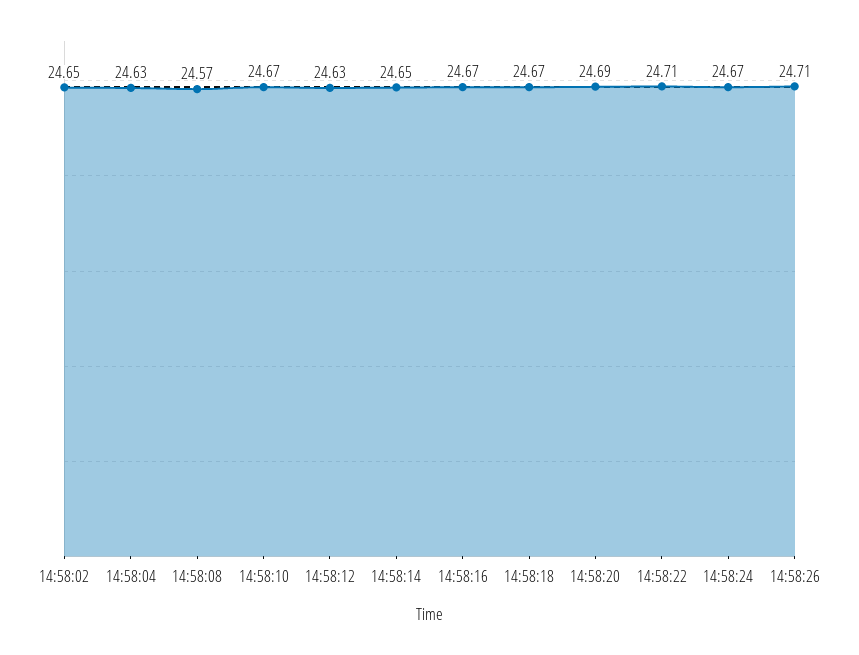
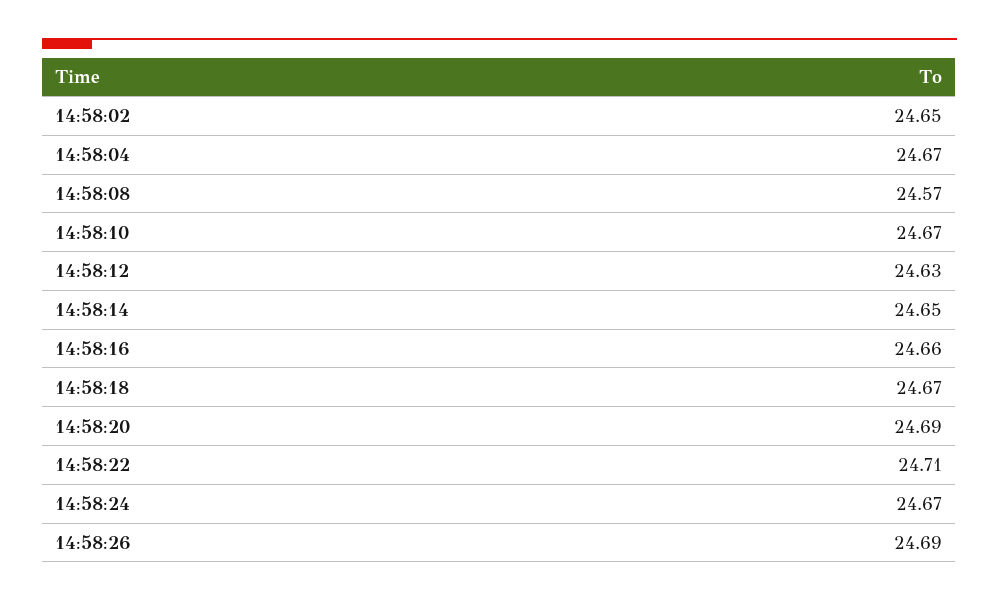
  {
    "14:58:02": 24.65,
-   "14:58:04": 24.63,
+   "14:58:04": 24.67,
    "14:58:08": 24.57,
    "14:58:10": 24.67,
    "14:58:12": 24.63,
    "14:58:14": 24.65,
-   "14:58:16": 24.67,
+   "14:58:16": 24.66,
    "14:58:18": 24.67,
    "14:58:20": 24.69,
    "14:58:22": 24.71,
    "14:58:24": 24.67,
-   "14:58:26": 24.71
+   "14:58:26": 24.69
  }

